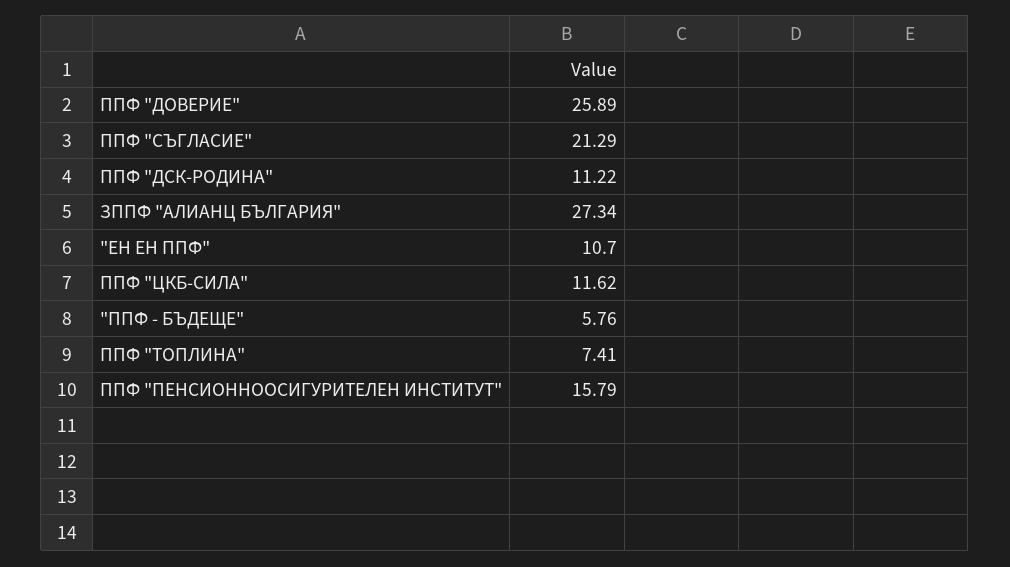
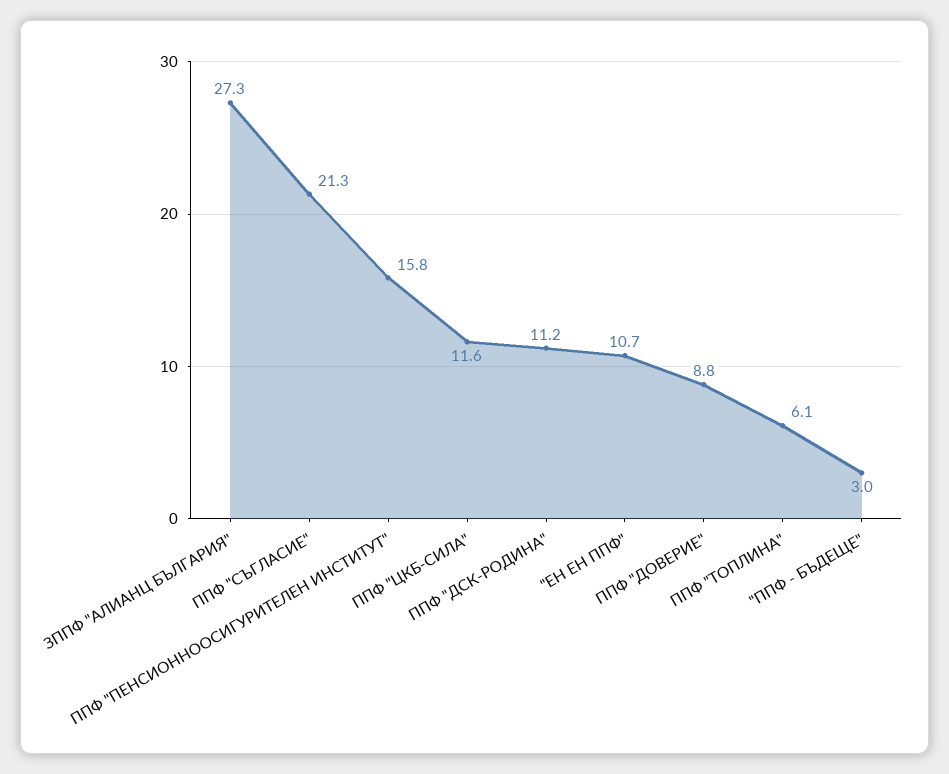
  {
-   "ППФ \"ДОВЕРИЕ\"": 25.89,
+   "ППФ \"ДОВЕРИЕ\"": 8.8,
    "ППФ \"СЪГЛАСИЕ\"": 21.29,
    "ППФ \"ДСК-РОДИНА\"": 11.22,
    "ЗППФ \"АЛИАНЦ БЪЛГАРИЯ\"": 27.34,
    "\"ЕН ЕН ППФ\"": 10.7,
    "ППФ \"ЦКБ-СИЛА\"": 11.62,
-   "\"ППФ - БЪДЕЩЕ\"": 5.76,
+   "\"ППФ - БЪДЕЩЕ\"": 3,
-   "ППФ \"ТОПЛИНА\"": 7.41,
+   "ППФ \"ТОПЛИНА\"": 6.1,
    "ППФ \"ПЕНСИОННООСИГУРИТЕЛЕН ИНСТИТУТ\"": 15.79
  }

